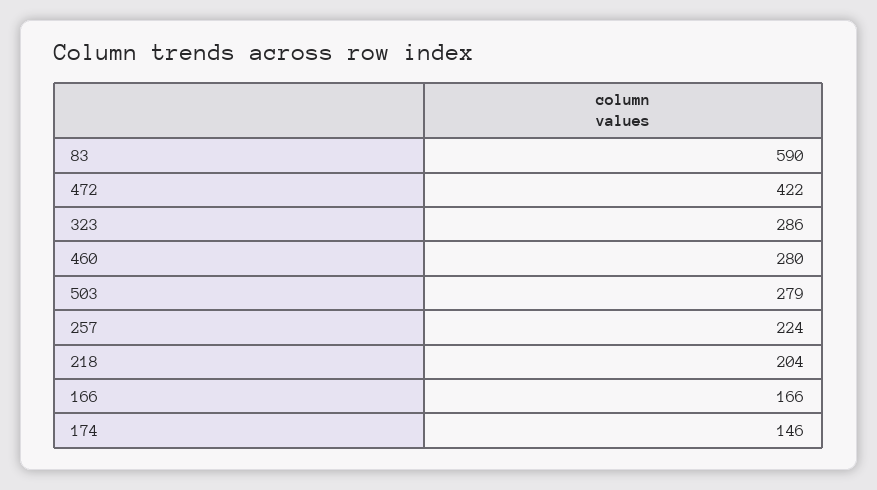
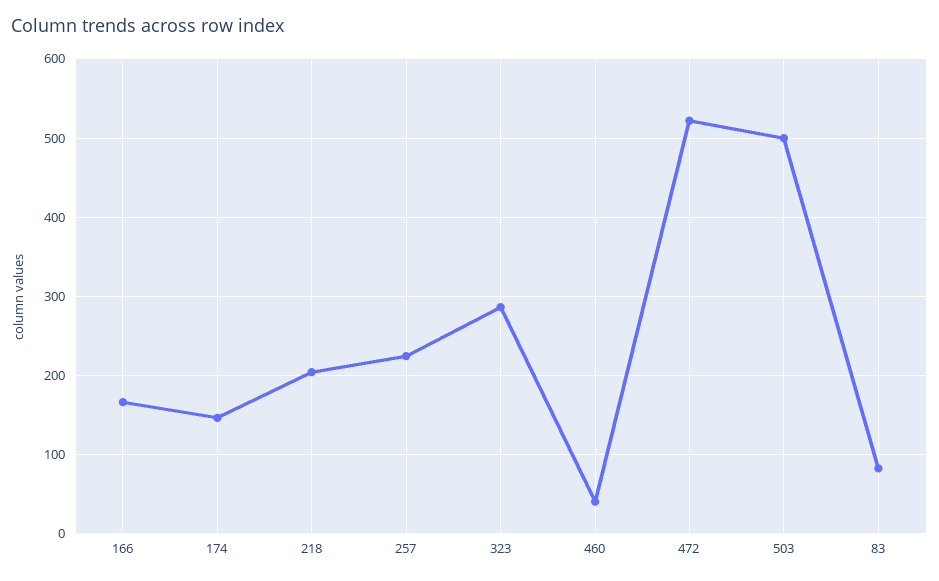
  {
-   "83": 590,
+   "83": 80,
-   "472": 422,
+   "472": 520,
    "323": 286,
-   "460": 280,
+   "460": 40,
-   "503": 279,
+   "503": 500,
    "257": 224,
    "218": 204,
    "166": 166,
    "174": 146
  }

